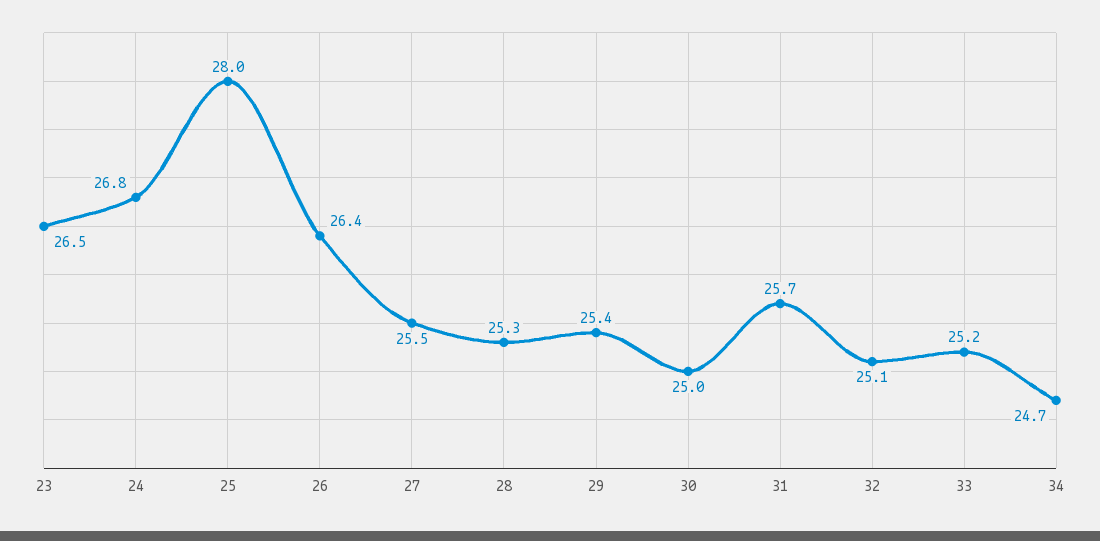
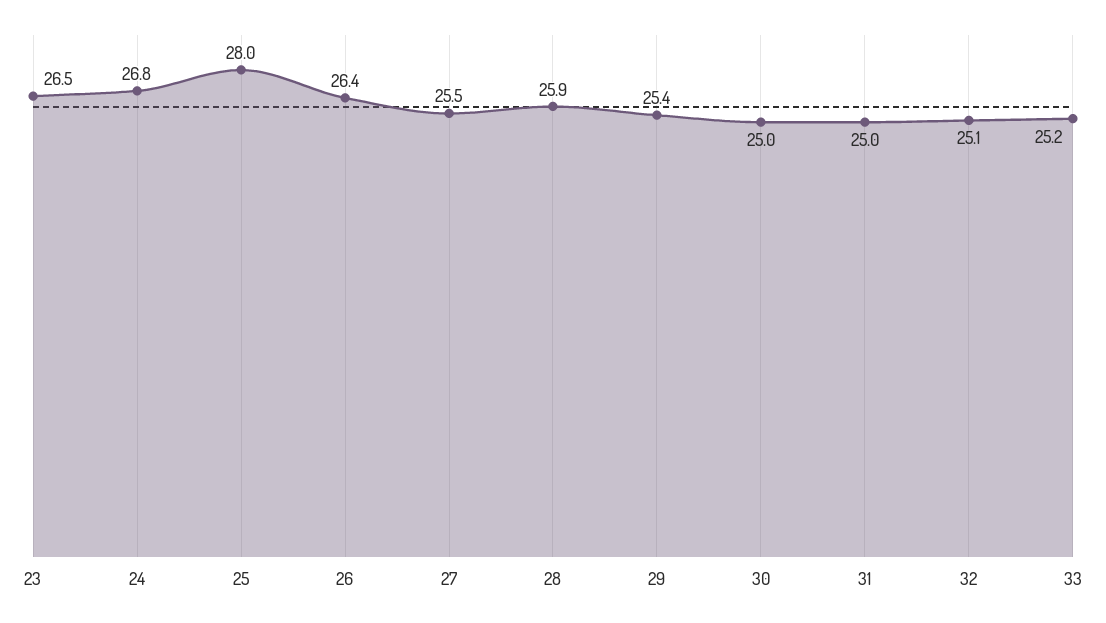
  {
    "23": 26.5,
    "24": 26.8,
    "25": 28,
    "26": 26.4,
    "27": 25.5,
-   "28": 25.3,
+   "28": 25.9,
    "29": 25.4,
    "30": 25,
-   "31": 25.7,
+   "31": 25,
    "32": 25.1,
-   "33": 25.2,
+   "33": 25.2
-   "34": 24.7
  }

